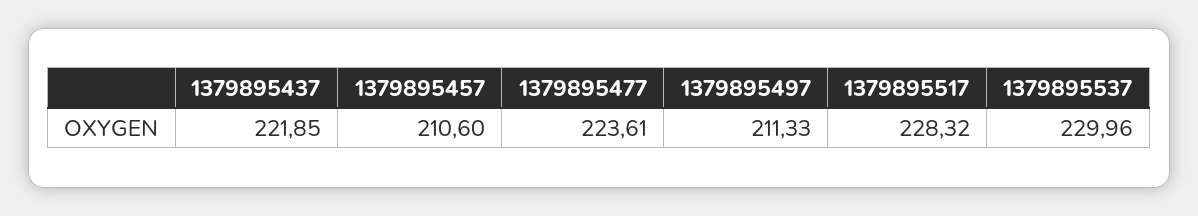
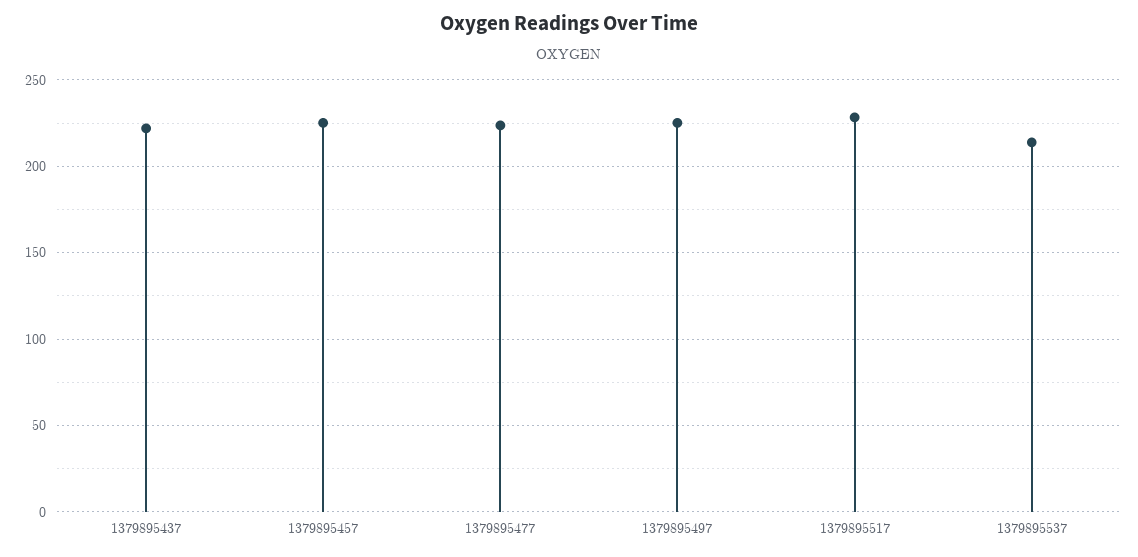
  {
    "1379895437": 221.85,
-   "1379895457": 210.6,
+   "1379895457": 225,
    "1379895477": 223.61,
-   "1379895497": 211.33,
+   "1379895497": 225,
    "1379895517": 228.32,
-   "1379895537": 229.96
+   "1379895537": 215
  }

